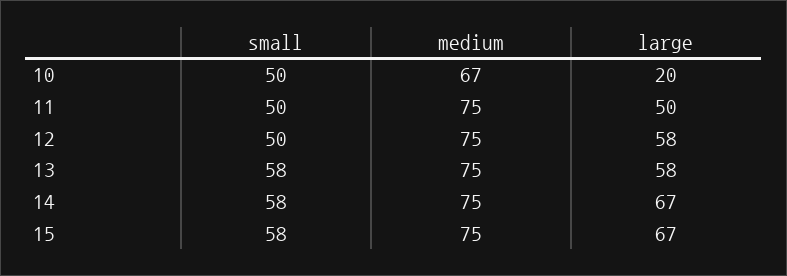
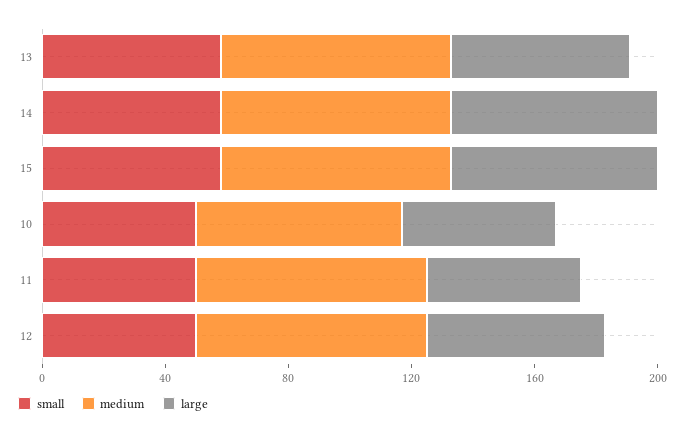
  {
    "small": {
      "10": 50,
      "11": 50,
      "12": 50,
      "13": 58,
      "14": 58,
      "15": 58
    },
    "medium": {
      "10": 67,
      "11": 75,
      "12": 75,
      "13": 75,
      "14": 75,
      "15": 75
    },
    "large": {
-     "10": 20,
+     "10": 50,
      "11": 50,
      "12": 58,
      "13": 58,
      "14": 67,
      "15": 67
    }
  }

